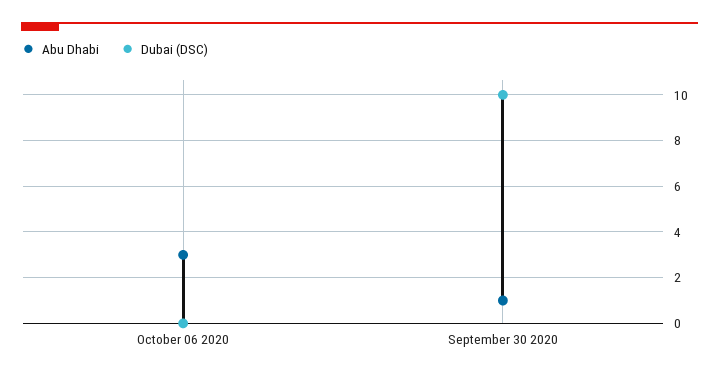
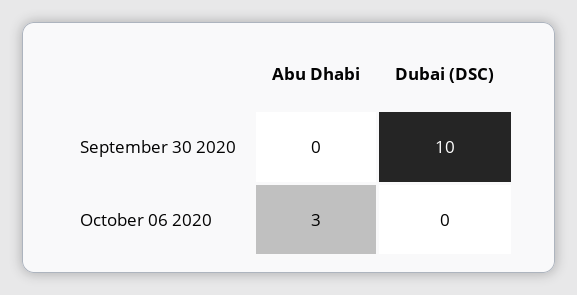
  {
    "Abu Dhabi": {
      "October 06 2020": 3,
-     "September 30 2020": 1
+     "September 30 2020": 0
    },
    "Dubai (DSC)": {
      "October 06 2020": 0,
      "September 30 2020": 10
    }
  }

